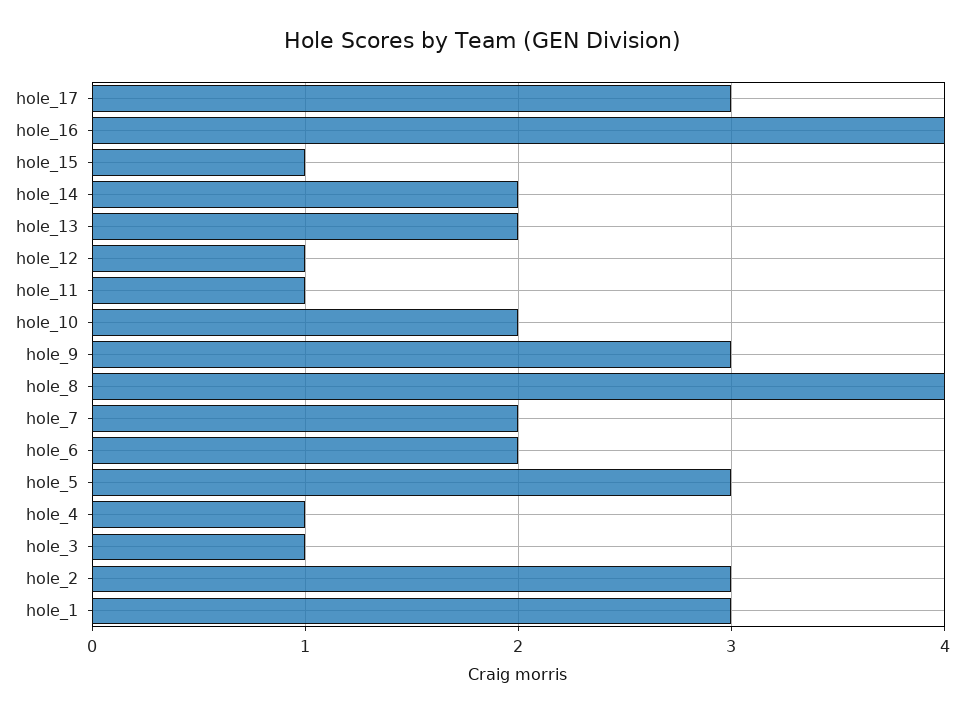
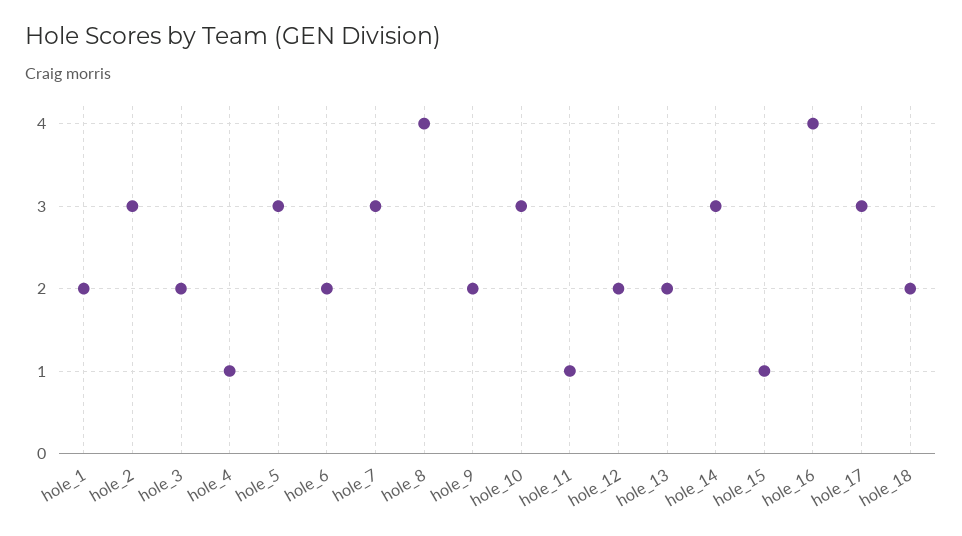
  {
    "hole_17": 3,
    "hole_16": 4,
    "hole_15": 1,
-   "hole_14": 2,
+   "hole_14": 3,
    "hole_13": 2,
-   "hole_12": 1,
+   "hole_12": 2,
    "hole_11": 1,
-   "hole_10": 2,
+   "hole_10": 3,
-   "hole_9": 3,
+   "hole_9": 2,
    "hole_8": 4,
-   "hole_7": 2,
+   "hole_7": 3,
    "hole_6": 2,
    "hole_5": 3,
    "hole_4": 1,
-   "hole_3": 1,
+   "hole_3": 2,
    "hole_2": 3,
-   "hole_1": 3
+   "hole_1": 2,
+   "hole_18": 2
  }

